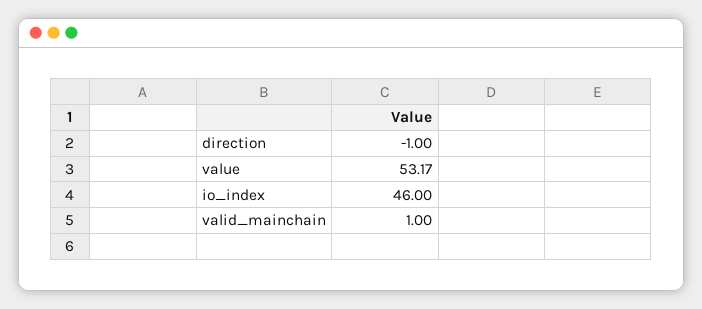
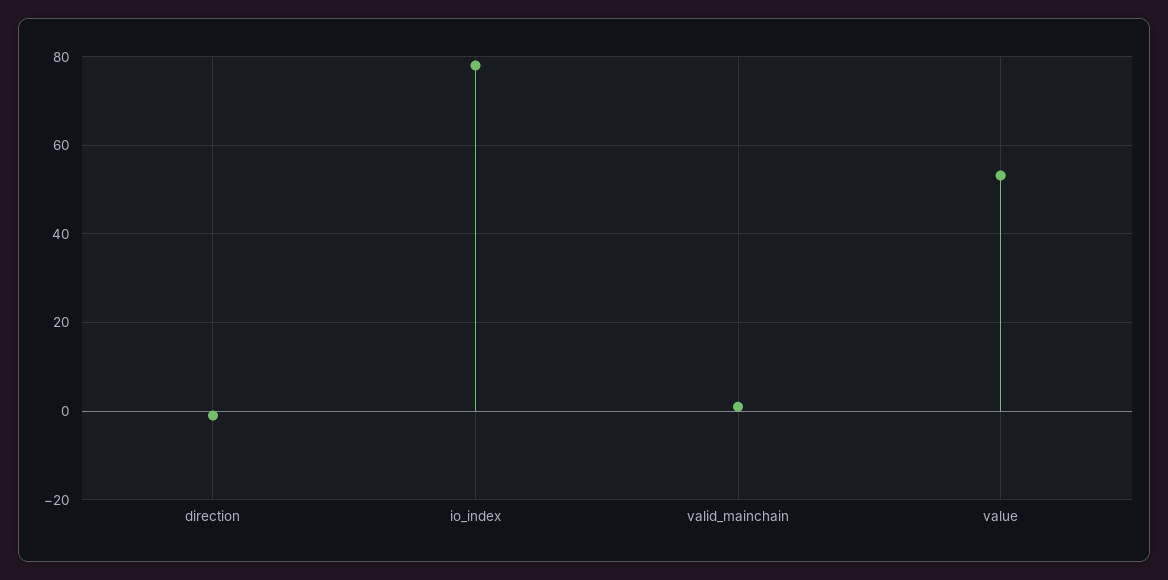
  {
    "direction": -1,
    "value": 53.17,
-   "io_index": 46,
+   "io_index": 78,
    "valid_mainchain": 1
  }

